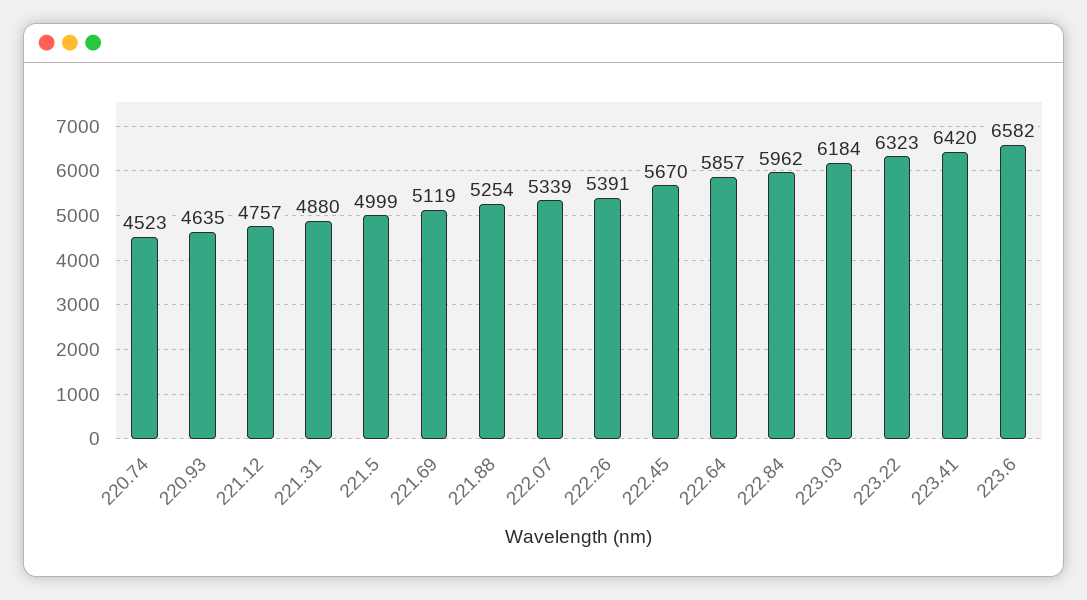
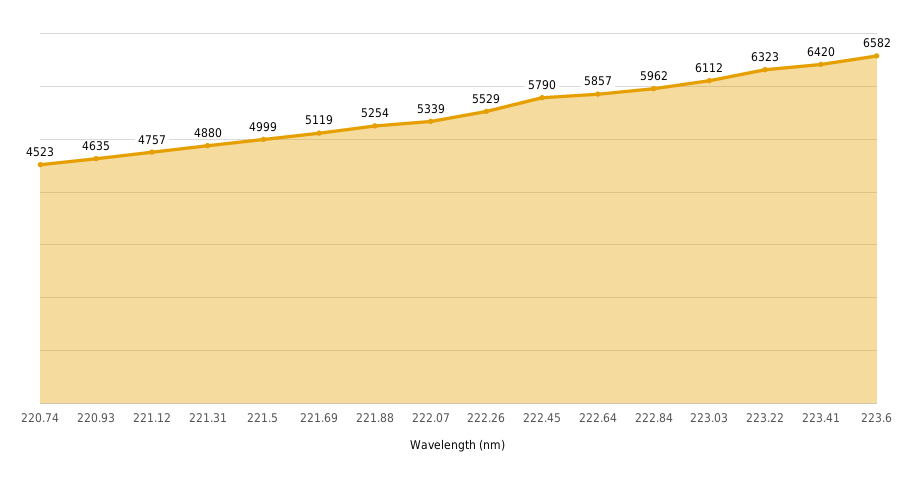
  {
    "220.74": 4523,
    "220.93": 4635,
    "221.12": 4757,
    "221.31": 4880,
    "221.5": 4999,
    "221.69": 5119,
    "221.88": 5254,
    "222.07": 5339,
-   "222.26": 5391,
+   "222.26": 5529,
-   "222.45": 5670,
+   "222.45": 5790,
    "222.64": 5857,
    "222.84": 5962,
-   "223.03": 6184,
+   "223.03": 6112,
    "223.22": 6323,
    "223.41": 6420,
    "223.6": 6582
  }

